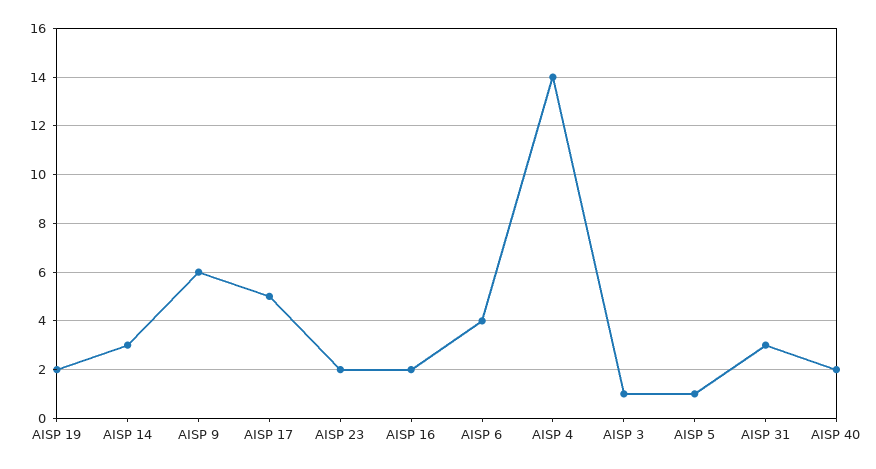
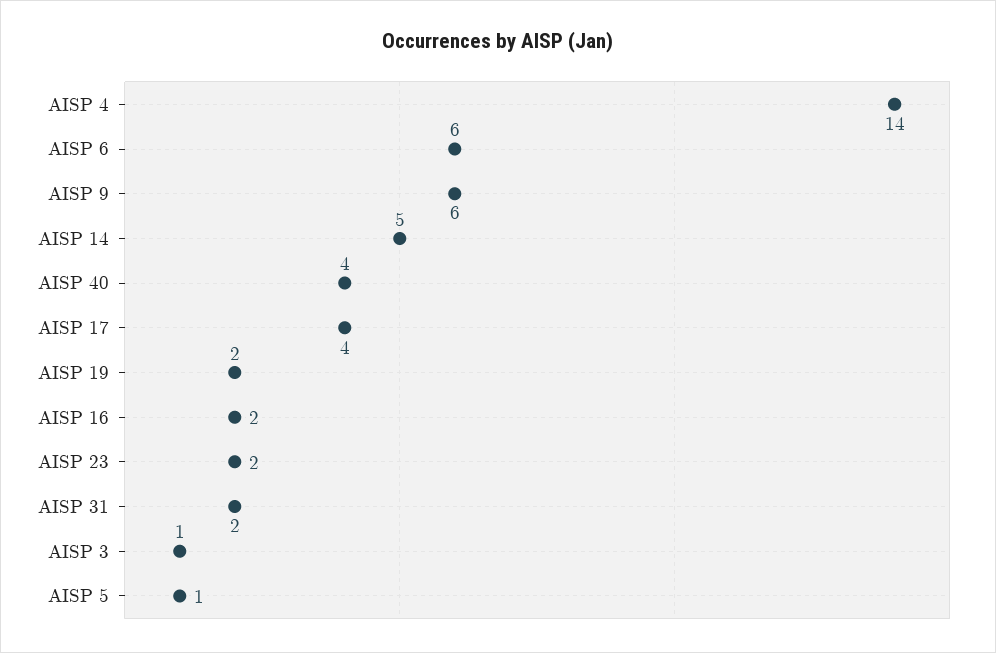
  {
    "AISP 19": 2,
-   "AISP 14": 3,
+   "AISP 14": 5,
    "AISP 9": 6,
-   "AISP 17": 5,
+   "AISP 17": 4,
    "AISP 23": 2,
    "AISP 16": 2,
-   "AISP 6": 4,
+   "AISP 6": 6,
    "AISP 4": 14,
    "AISP 3": 1,
    "AISP 5": 1,
-   "AISP 31": 3,
+   "AISP 31": 2,
-   "AISP 40": 2
+   "AISP 40": 4
  }

